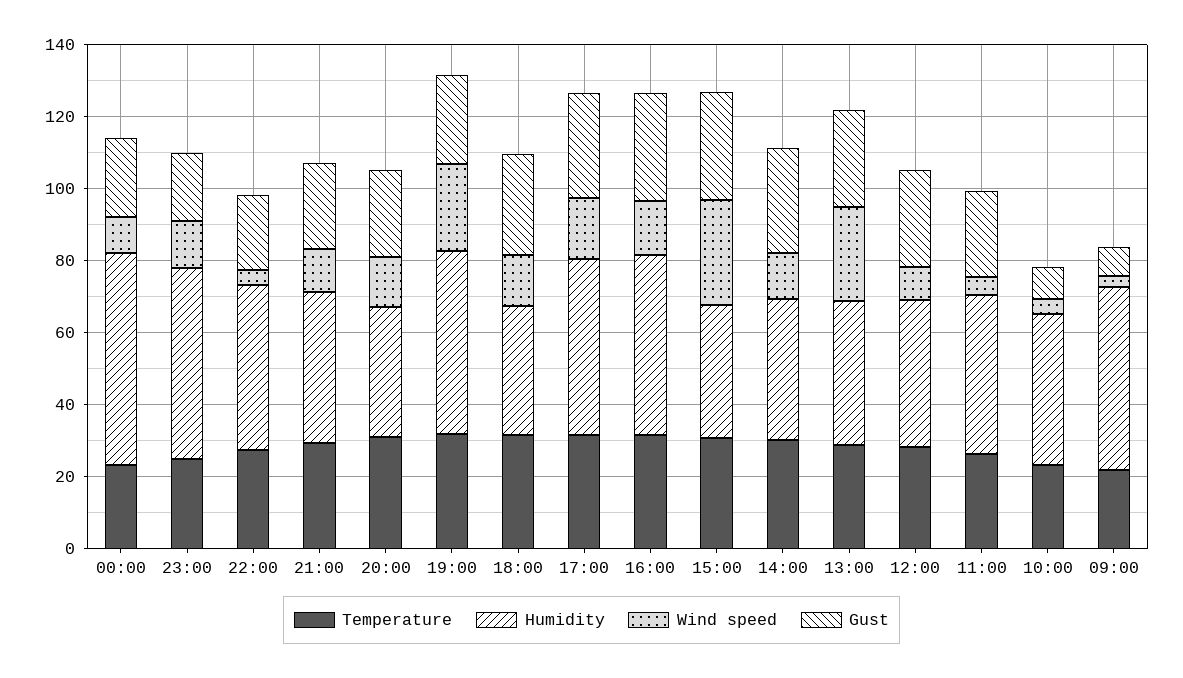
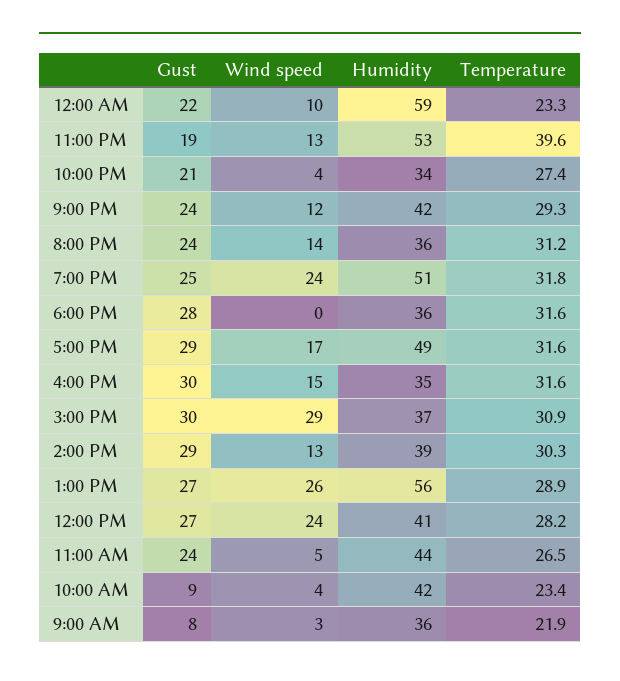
  {
    "Temperature": {
      "00:00": 23.3,
-     "23:00": 25,
+     "23:00": 39.6,
      "22:00": 27.4,
      "21:00": 29.3,
      "20:00": 31.2,
      "19:00": 31.8,
      "18:00": 31.6,
      "17:00": 31.6,
      "16:00": 31.6,
      "15:00": 30.9,
      "14:00": 30.3,
      "13:00": 28.9,
      "12:00": 28.2,
      "11:00": 26.5,
      "10:00": 23.4,
      "09:00": 21.9
    },
    "Humidity": {
      "00:00": 59,
      "23:00": 53,
-     "22:00": 45,
+     "22:00": 34,
      "21:00": 42,
      "20:00": 36,
      "19:00": 51,
      "18:00": 36,
      "17:00": 49,
-     "16:00": 50,
+     "16:00": 35,
      "15:00": 37,
      "14:00": 39,
-     "13:00": 40,
+     "13:00": 56,
      "12:00": 41,
      "11:00": 44,
      "10:00": 42,
-     "09:00": 50
+     "09:00": 36
    },
    "Wind speed": {
      "00:00": 10,
      "23:00": 13,
      "22:00": 4,
      "21:00": 12,
      "20:00": 14,
      "19:00": 24,
-     "18:00": 15,
+     "18:00": 0,
      "17:00": 17,
      "16:00": 15,
      "15:00": 29,
      "14:00": 13,
      "13:00": 26,
-     "12:00": 10,
+     "12:00": 24,
      "11:00": 5,
      "10:00": 4,
      "09:00": 3
    },
    "Gust": {
      "00:00": 22,
      "23:00": 19,
      "22:00": 21,
      "21:00": 24,
      "20:00": 24,
      "19:00": 25,
      "18:00": 28,
      "17:00": 29,
      "16:00": 30,
      "15:00": 30,
      "14:00": 29,
      "13:00": 27,
      "12:00": 27,
      "11:00": 24,
      "10:00": 9,
      "09:00": 8
    }
  }

